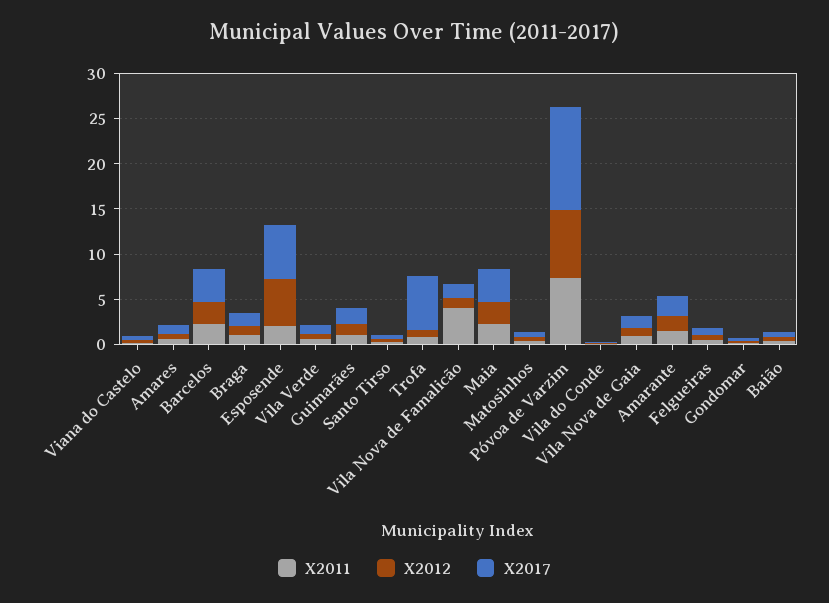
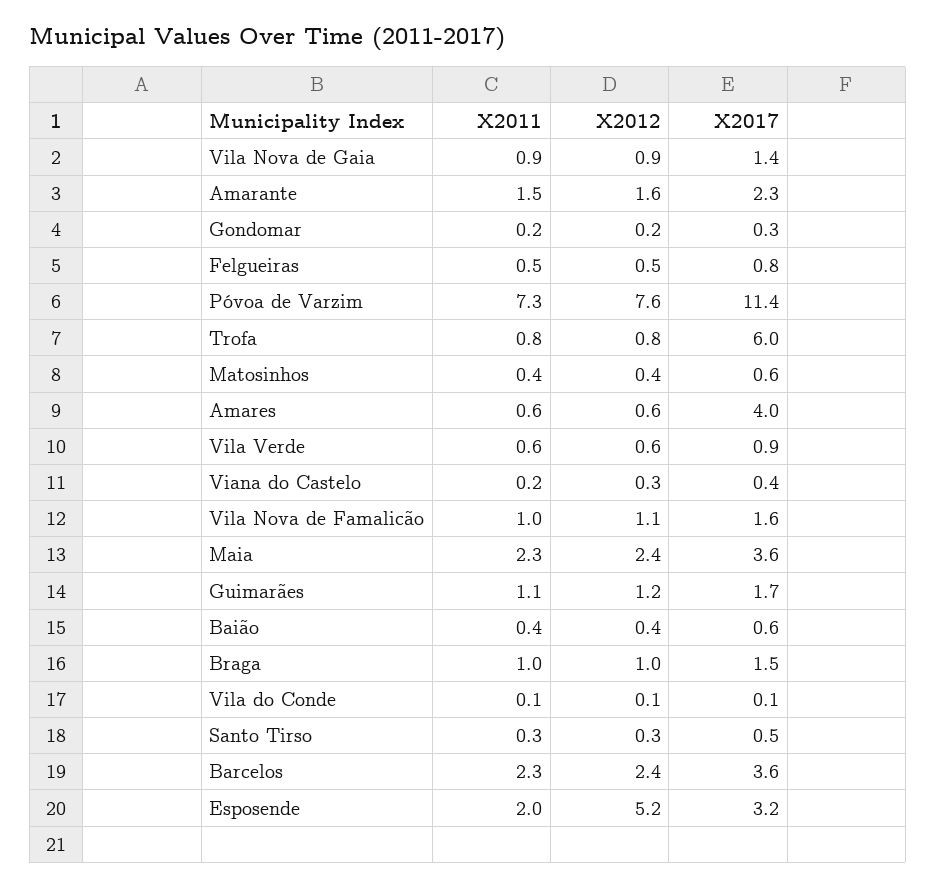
  {
    "X2011": {
      "Viana do Castelo": 0.2,
      "Amares": 0.6,
      "Barcelos": 2.3,
      "Braga": 1,
      "Esposende": 2,
      "Vila Verde": 0.6,
      "Guimarães": 1.1,
      "Santo Tirso": 0.3,
      "Trofa": 0.8,
-     "Vila Nova de Famalicão": 4,
+     "Vila Nova de Famalicão": 1,
      "Maia": 2.3,
      "Matosinhos": 0.4,
      "Póvoa de Varzim": 7.3,
      "Vila do Conde": 0.1,
      "Vila Nova de Gaia": 0.9,
      "Amarante": 1.5,
      "Felgueiras": 0.5,
      "Gondomar": 0.2,
      "Baião": 0.4
    },
    "X2012": {
      "Viana do Castelo": 0.3,
      "Amares": 0.6,
      "Barcelos": 2.4,
      "Braga": 1,
      "Esposende": 5.2,
      "Vila Verde": 0.6,
      "Guimarães": 1.2,
      "Santo Tirso": 0.3,
      "Trofa": 0.8,
      "Vila Nova de Famalicão": 1.1,
      "Maia": 2.4,
      "Matosinhos": 0.4,
      "Póvoa de Varzim": 7.6,
      "Vila do Conde": 0.1,
      "Vila Nova de Gaia": 0.9,
      "Amarante": 1.6,
      "Felgueiras": 0.5,
      "Gondomar": 0.2,
      "Baião": 0.4
    },
    "X2017": {
      "Viana do Castelo": 0.4,
-     "Amares": 1,
+     "Amares": 4,
      "Barcelos": 3.6,
      "Braga": 1.5,
-     "Esposende": 6,
+     "Esposende": 3.2,
      "Vila Verde": 0.9,
      "Guimarães": 1.7,
      "Santo Tirso": 0.5,
      "Trofa": 6,
      "Vila Nova de Famalicão": 1.6,
      "Maia": 3.6,
      "Matosinhos": 0.6,
      "Póvoa de Varzim": 11.4,
      "Vila do Conde": 0.1,
      "Vila Nova de Gaia": 1.4,
      "Amarante": 2.3,
      "Felgueiras": 0.8,
      "Gondomar": 0.3,
      "Baião": 0.6
    }
  }

